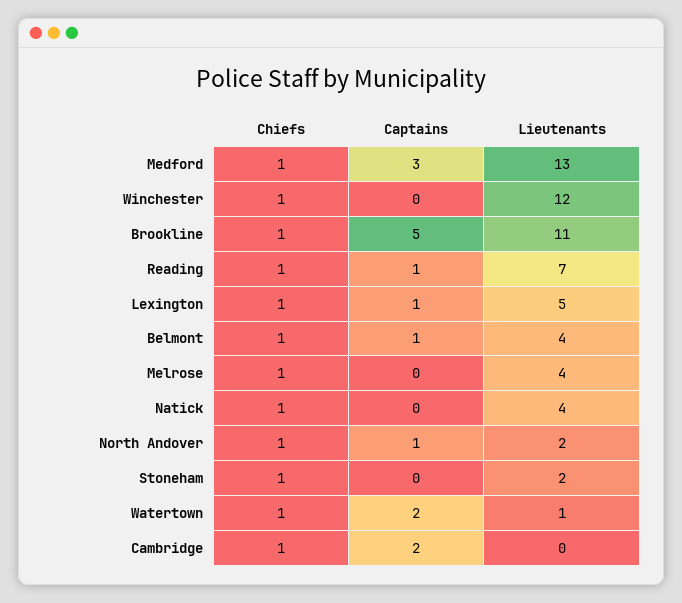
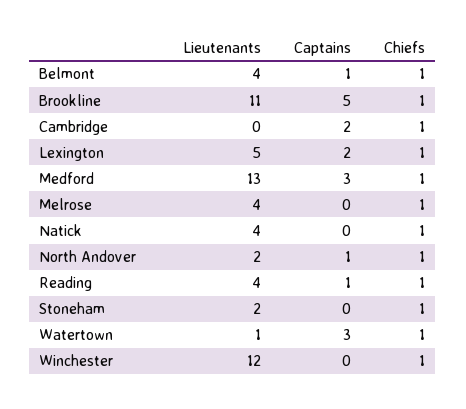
  {
    "Chiefs": {
      "Medford": 1,
      "Winchester": 1,
      "Brookline": 1,
      "Reading": 1,
      "Lexington": 1,
      "Belmont": 1,
      "Melrose": 1,
      "Natick": 1,
      "North Andover": 1,
      "Stoneham": 1,
      "Watertown": 1,
      "Cambridge": 1
    },
    "Captains": {
      "Medford": 3,
      "Winchester": 0,
      "Brookline": 5,
      "Reading": 1,
-     "Lexington": 1,
+     "Lexington": 2,
      "Belmont": 1,
      "Melrose": 0,
      "Natick": 0,
      "North Andover": 1,
      "Stoneham": 0,
-     "Watertown": 2,
+     "Watertown": 3,
      "Cambridge": 2
    },
    "Lieutenants": {
      "Medford": 13,
      "Winchester": 12,
      "Brookline": 11,
-     "Reading": 7,
+     "Reading": 4,
      "Lexington": 5,
      "Belmont": 4,
      "Melrose": 4,
      "Natick": 4,
      "North Andover": 2,
      "Stoneham": 2,
      "Watertown": 1,
      "Cambridge": 0
    }
  }

